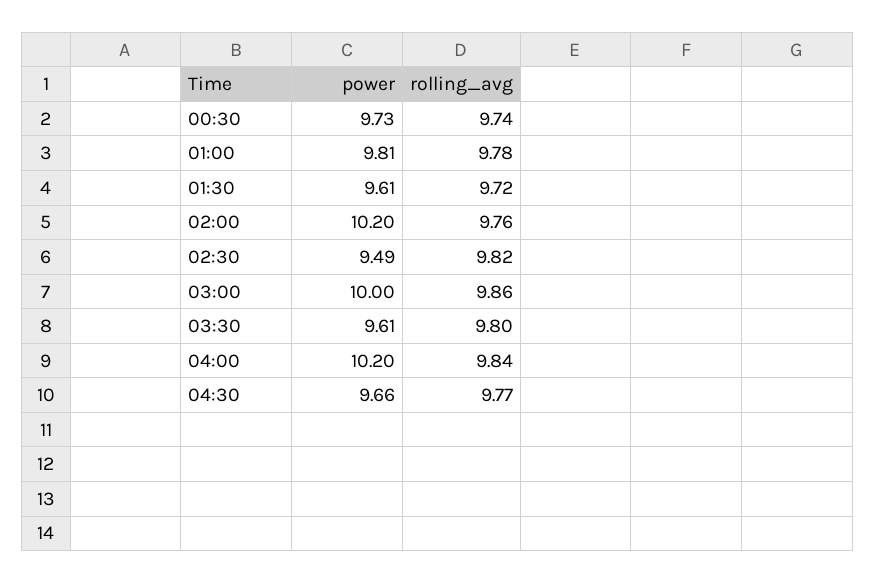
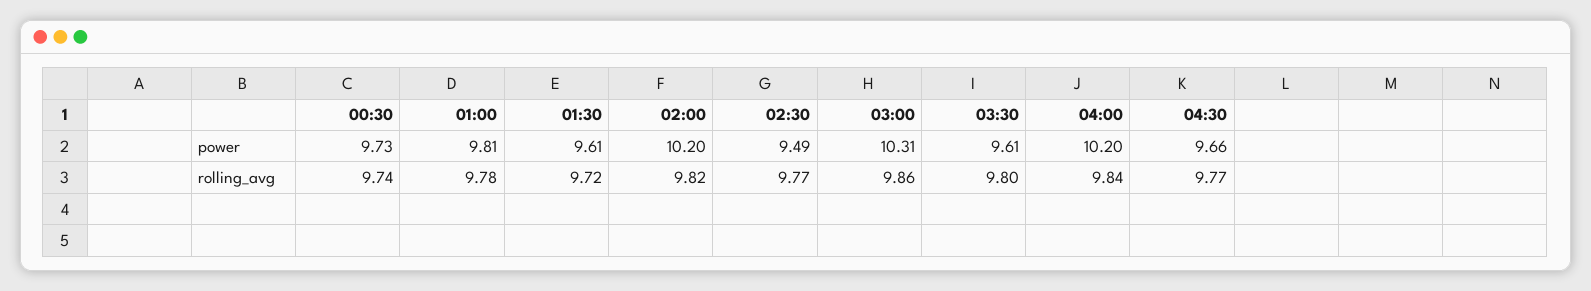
  {
    "power": {
      "00:30": 9.73,
      "01:00": 9.81,
      "01:30": 9.61,
      "02:00": 10.2,
      "02:30": 9.49,
-     "03:00": 10,
+     "03:00": 10.31,
      "03:30": 9.61,
      "04:00": 10.2,
      "04:30": 9.66
    },
    "rolling_avg": {
      "00:30": 9.74,
      "01:00": 9.78,
      "01:30": 9.72,
-     "02:00": 9.76,
+     "02:00": 9.82,
-     "02:30": 9.82,
+     "02:30": 9.77,
      "03:00": 9.86,
      "03:30": 9.8,
      "04:00": 9.84,
      "04:30": 9.77
    }
  }

